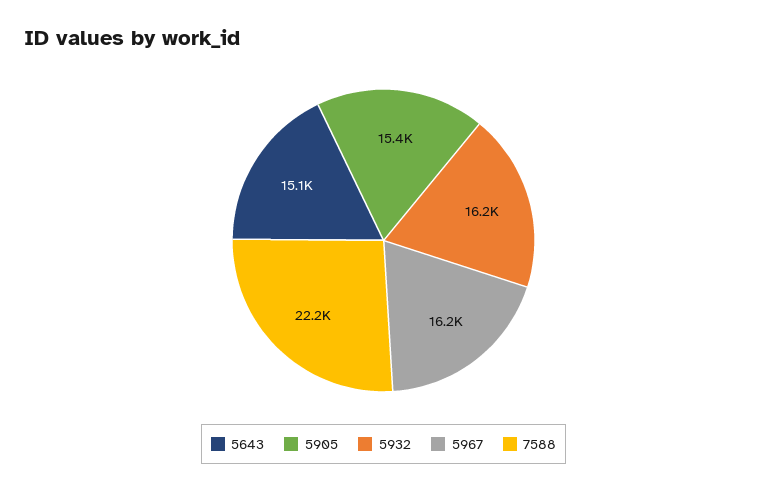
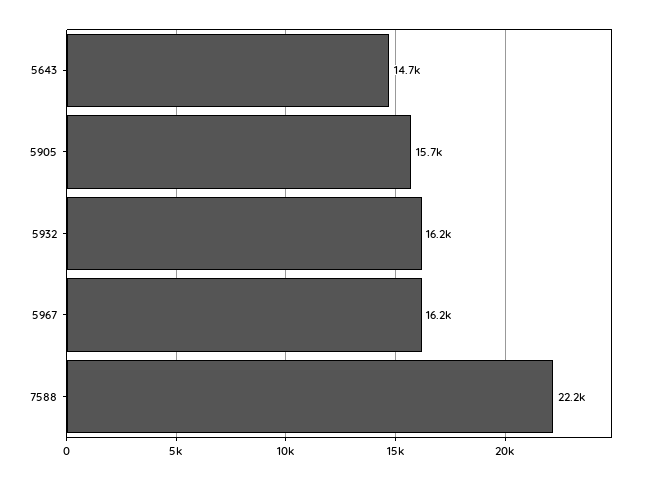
  {
-   "5643": 15100,
+   "5643": 14700,
-   "5905": 15400,
+   "5905": 15700,
    "5932": 16200,
    "5967": 16200,
    "7588": 22200
  }

